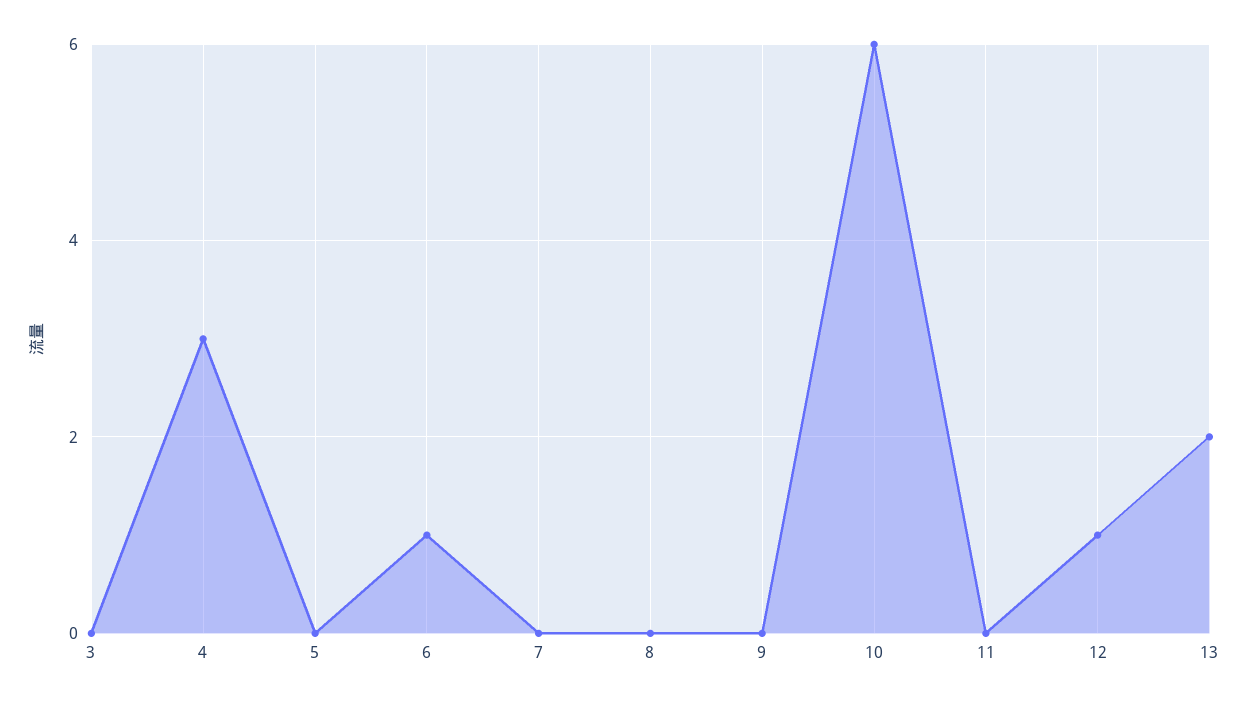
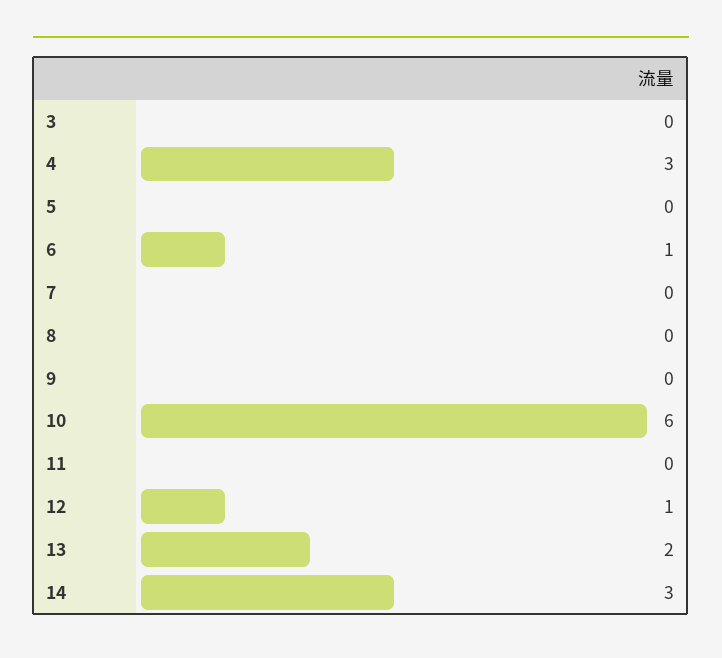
  {
    "3": 0,
    "4": 3,
    "5": 0,
    "6": 1,
    "7": 0,
    "8": 0,
    "9": 0,
    "10": 6,
    "11": 0,
    "12": 1,
-   "13": 2
+   "13": 2,
+   "14": 3
  }

